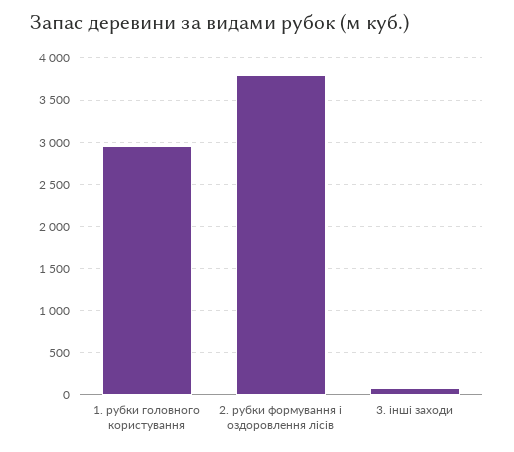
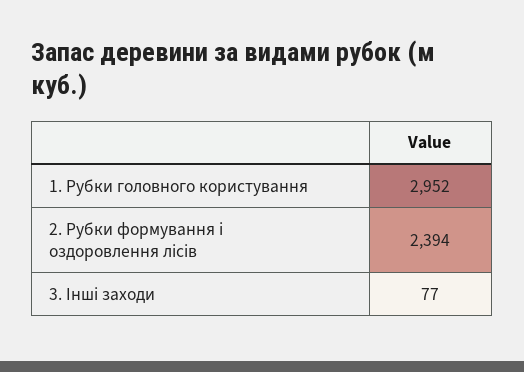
  {
    "1. рубки головного користування": 2952,
-   "2. рубки формування і оздоровлення лісів": 3800,
+   "2. рубки формування і оздоровлення лісів": 2394,
    "3. інші заходи": 77
  }

